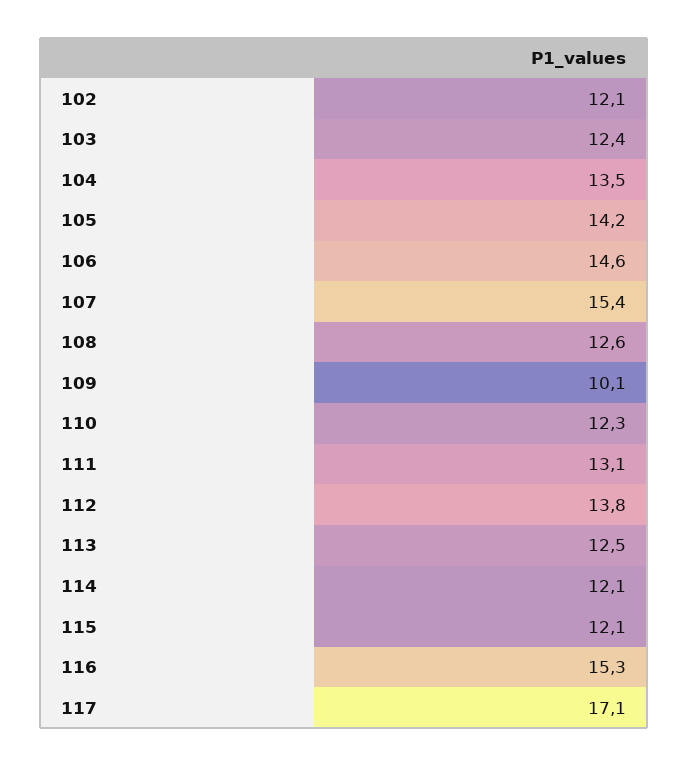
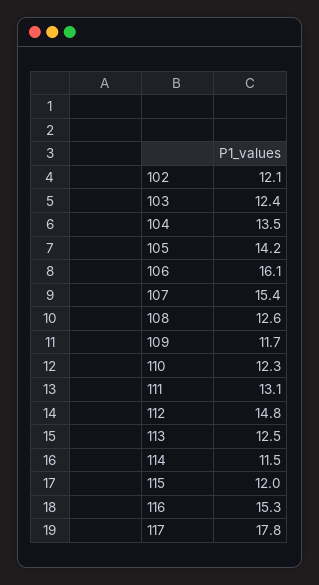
  {
    "102": 12.1,
    "103": 12.4,
    "104": 13.5,
    "105": 14.2,
-   "106": 14.6,
+   "106": 16.1,
    "107": 15.4,
    "108": 12.6,
-   "109": 10.1,
+   "109": 11.7,
    "110": 12.3,
    "111": 13.1,
-   "112": 13.8,
+   "112": 14.8,
    "113": 12.5,
-   "114": 12.1,
+   "114": 11.5,
-   "115": 12.1,
+   "115": 12,
    "116": 15.3,
-   "117": 17.1
+   "117": 17.8
  }

